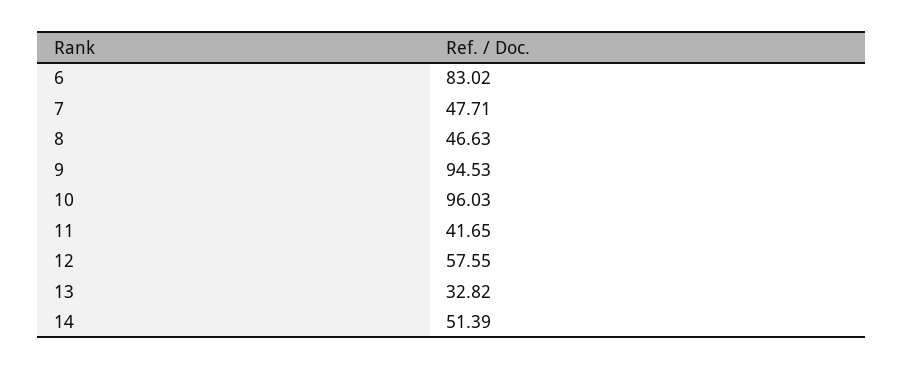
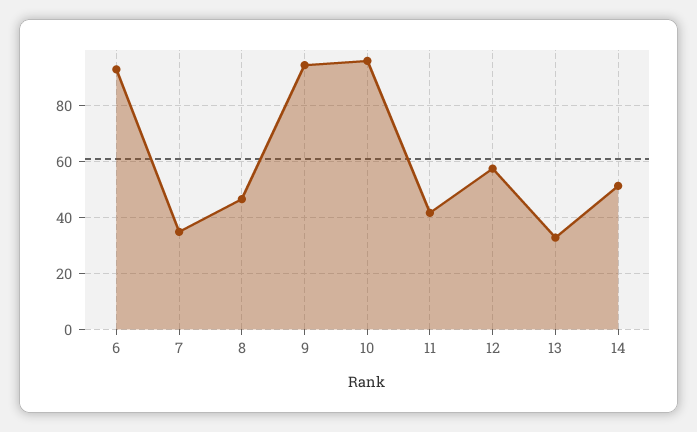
  {
-   "6": 83.02,
+   "6": 92.5,
-   "7": 47.71,
+   "7": 35,
    "8": 46.63,
    "9": 94.53,
    "10": 96.03,
    "11": 41.65,
    "12": 57.55,
    "13": 32.82,
    "14": 51.39
  }

